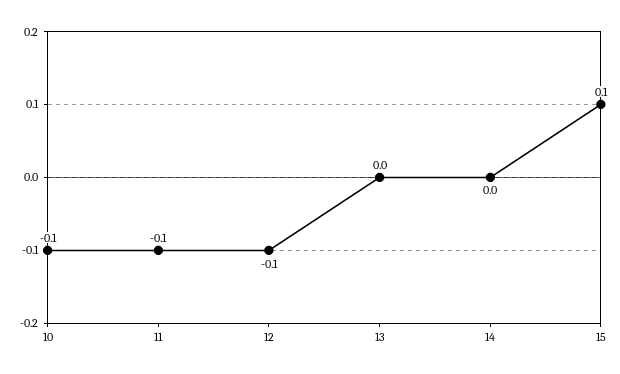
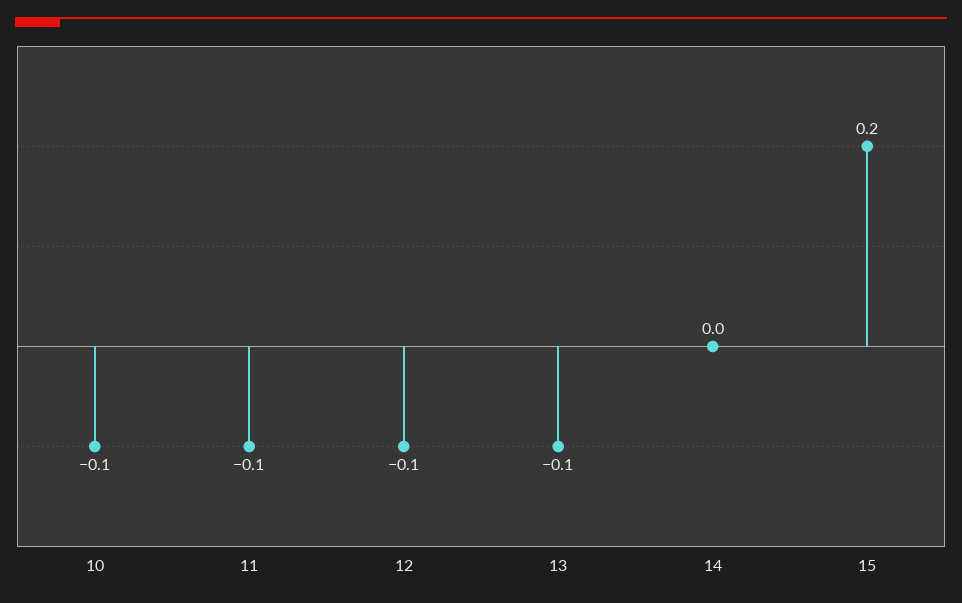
  {
    "10": -0.1,
    "11": -0.1,
    "12": -0.1,
-   "13": 0,
+   "13": -0.1,
    "14": 0,
-   "15": 0.1
+   "15": 0.2
  }

